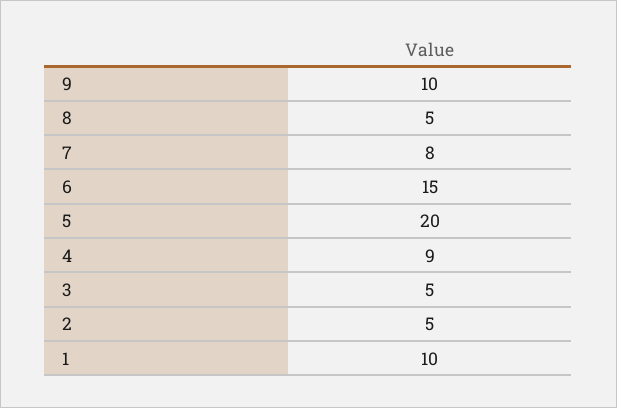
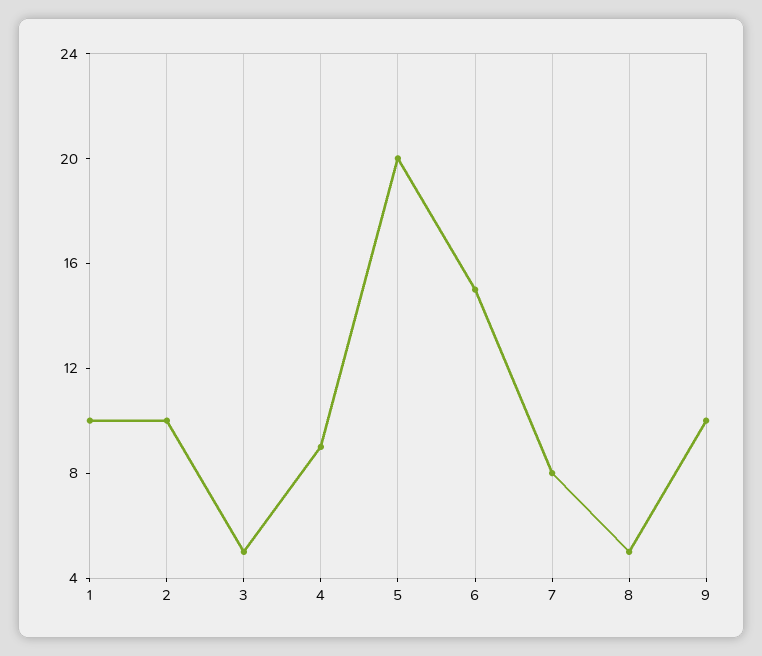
  {
    "9": 10,
    "8": 5,
    "7": 8,
    "6": 15,
    "5": 20,
    "4": 9,
    "3": 5,
-   "2": 5,
+   "2": 10,
    "1": 10
  }

